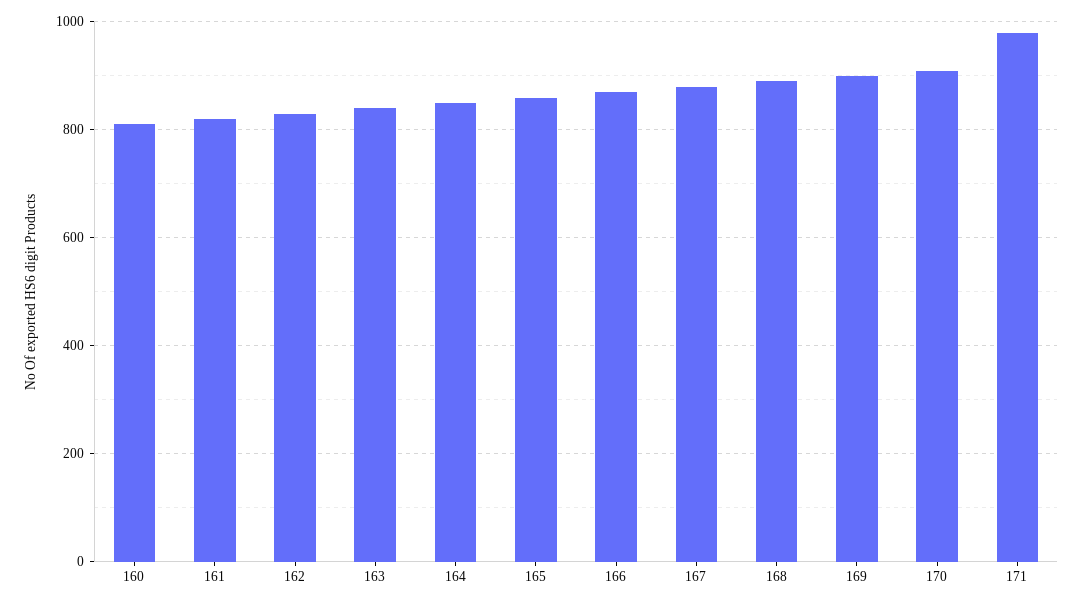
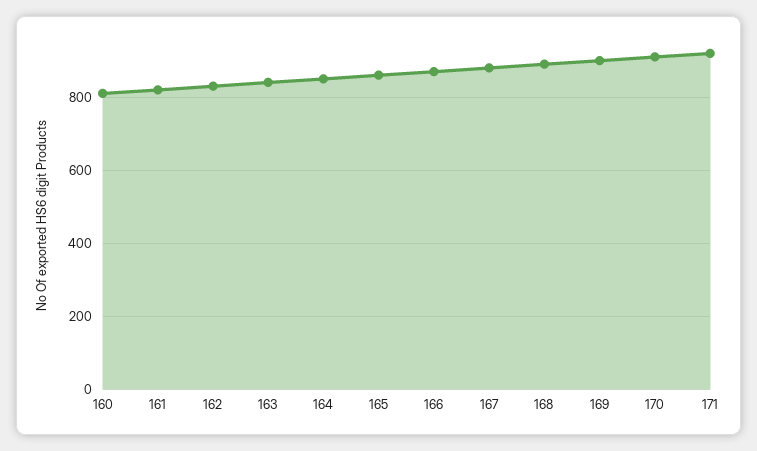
  {
    "160": 820,
    "161": 820,
    "162": 840,
    "163": 840,
    "164": 860,
    "165": 860,
    "166": 880,
    "167": 880,
    "168": 900,
    "169": 900,
    "170": 920,
-   "171": 980
+   "171": 920
  }

